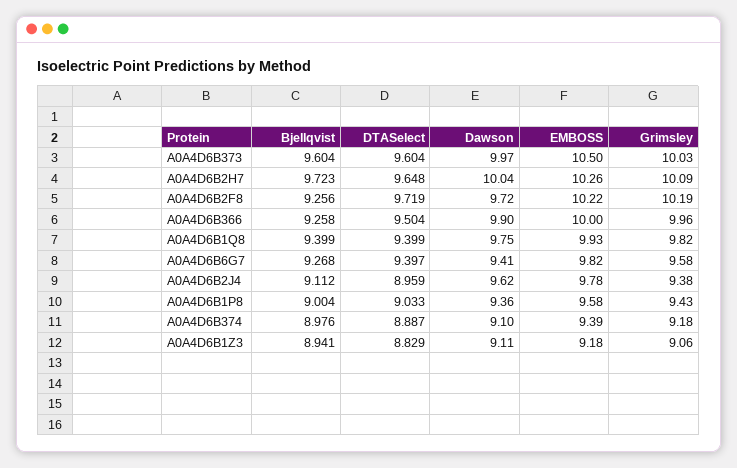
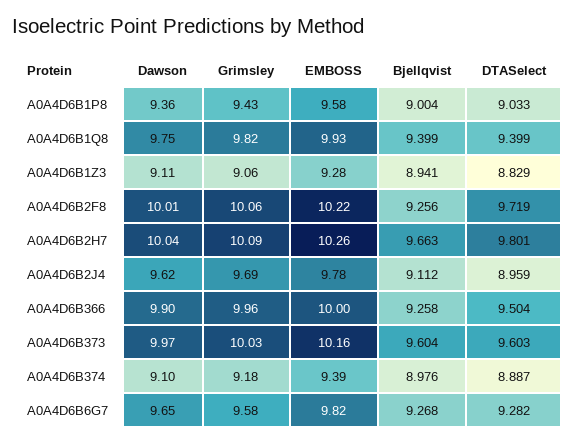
  {
    "Bjellqvist": {
      "A0A4D6B373": 9.604,
-     "A0A4D6B2H7": 9.723,
+     "A0A4D6B2H7": 9.663,
      "A0A4D6B2F8": 9.256,
      "A0A4D6B366": 9.258,
      "A0A4D6B1Q8": 9.399,
      "A0A4D6B6G7": 9.268,
      "A0A4D6B2J4": 9.112,
      "A0A4D6B1P8": 9.004,
      "A0A4D6B374": 8.976,
      "A0A4D6B1Z3": 8.941
    },
    "DTASelect": {
-     "A0A4D6B373": 9.604,
+     "A0A4D6B373": 9.603,
-     "A0A4D6B2H7": 9.648,
+     "A0A4D6B2H7": 9.801,
      "A0A4D6B2F8": 9.719,
      "A0A4D6B366": 9.504,
      "A0A4D6B1Q8": 9.399,
-     "A0A4D6B6G7": 9.397,
+     "A0A4D6B6G7": 9.282,
      "A0A4D6B2J4": 8.959,
      "A0A4D6B1P8": 9.033,
      "A0A4D6B374": 8.887,
      "A0A4D6B1Z3": 8.829
    },
    "Dawson": {
      "A0A4D6B373": 9.97,
      "A0A4D6B2H7": 10.04,
-     "A0A4D6B2F8": 9.72,
+     "A0A4D6B2F8": 10.01,
      "A0A4D6B366": 9.9,
      "A0A4D6B1Q8": 9.75,
-     "A0A4D6B6G7": 9.41,
+     "A0A4D6B6G7": 9.65,
      "A0A4D6B2J4": 9.62,
      "A0A4D6B1P8": 9.36,
      "A0A4D6B374": 9.1,
      "A0A4D6B1Z3": 9.11
    },
    "EMBOSS": {
-     "A0A4D6B373": 10.5,
+     "A0A4D6B373": 10.16,
      "A0A4D6B2H7": 10.26,
      "A0A4D6B2F8": 10.22,
      "A0A4D6B366": 10,
      "A0A4D6B1Q8": 9.93,
      "A0A4D6B6G7": 9.82,
      "A0A4D6B2J4": 9.78,
      "A0A4D6B1P8": 9.58,
      "A0A4D6B374": 9.39,
-     "A0A4D6B1Z3": 9.18
+     "A0A4D6B1Z3": 9.28
    },
    "Grimsley": {
      "A0A4D6B373": 10.03,
      "A0A4D6B2H7": 10.09,
-     "A0A4D6B2F8": 10.19,
+     "A0A4D6B2F8": 10.06,
      "A0A4D6B366": 9.96,
      "A0A4D6B1Q8": 9.82,
      "A0A4D6B6G7": 9.58,
-     "A0A4D6B2J4": 9.38,
+     "A0A4D6B2J4": 9.69,
      "A0A4D6B1P8": 9.43,
      "A0A4D6B374": 9.18,
      "A0A4D6B1Z3": 9.06
    }
  }

